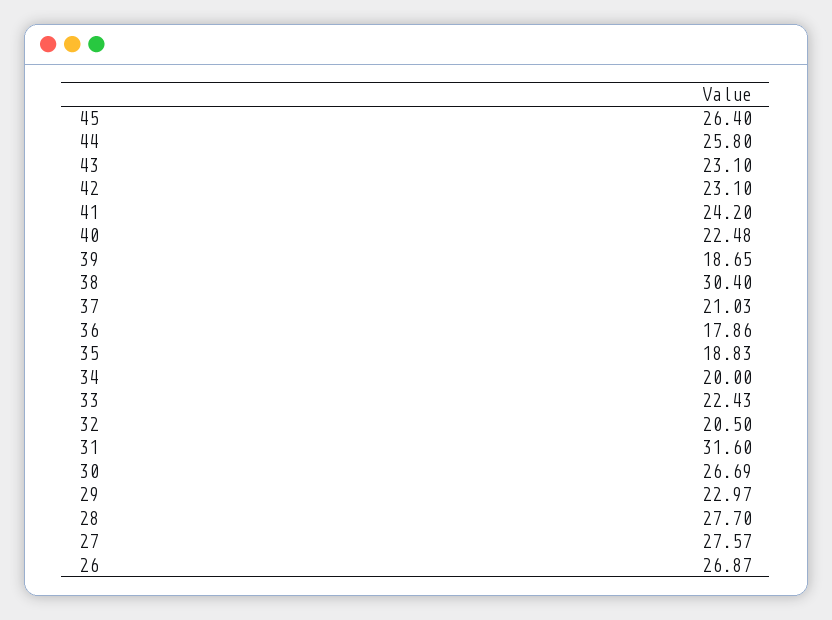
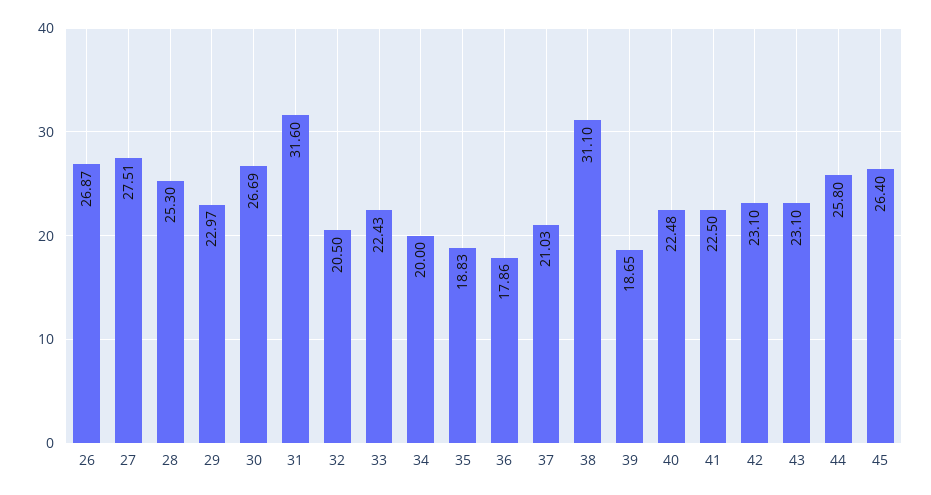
  {
    "45": 26.4,
    "44": 25.8,
    "43": 23.1,
    "42": 23.1,
-   "41": 24.2,
+   "41": 22.5,
    "40": 22.48,
    "39": 18.65,
-   "38": 30.4,
+   "38": 31.1,
    "37": 21.03,
    "36": 17.86,
    "35": 18.83,
    "34": 20,
    "33": 22.43,
    "32": 20.5,
    "31": 31.6,
    "30": 26.69,
    "29": 22.97,
-   "28": 27.7,
+   "28": 25.3,
-   "27": 27.57,
+   "27": 27.51,
    "26": 26.87
  }

